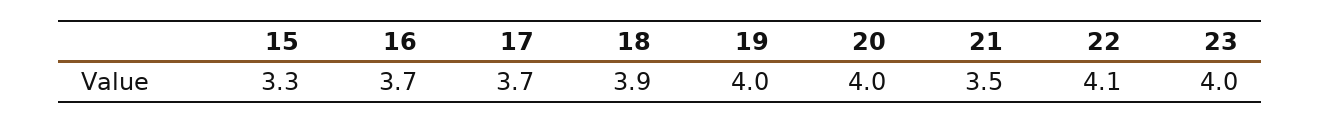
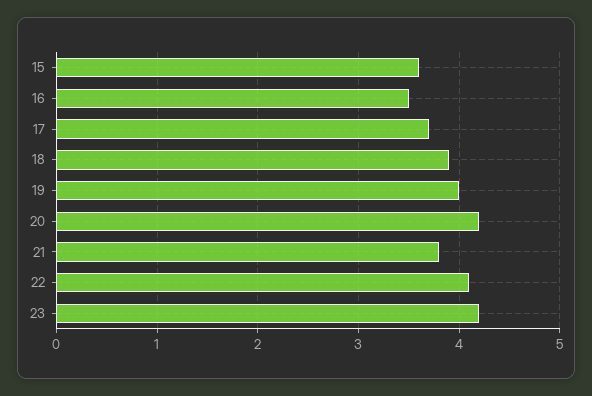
  {
-   "15": 3.3,
+   "15": 3.6,
-   "16": 3.7,
+   "16": 3.5,
    "17": 3.7,
    "18": 3.9,
    "19": 4,
-   "20": 4,
+   "20": 4.2,
-   "21": 3.5,
+   "21": 3.8,
    "22": 4.1,
-   "23": 4
+   "23": 4.2
  }

